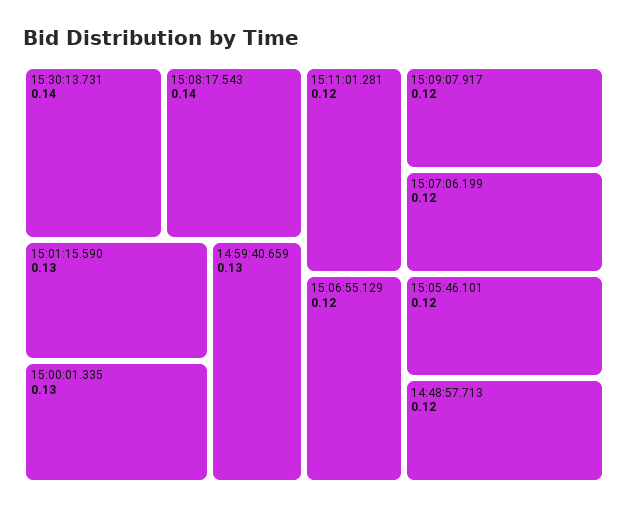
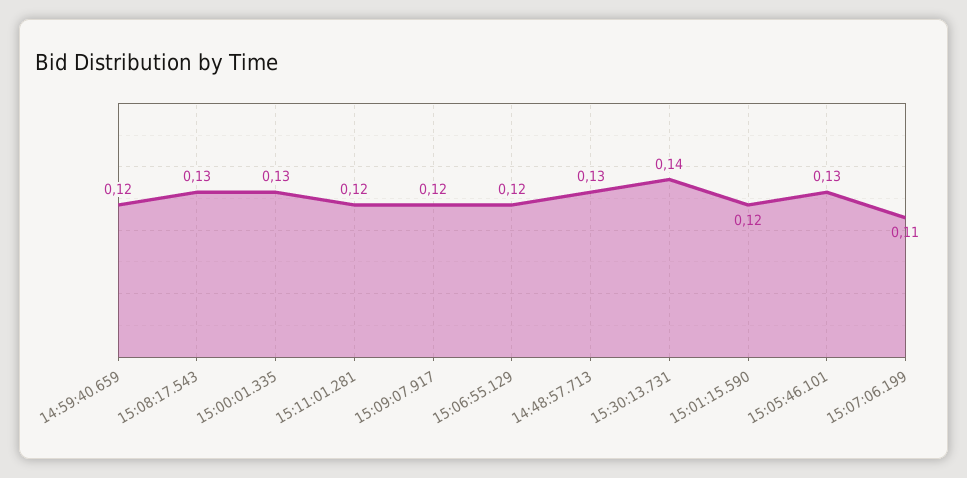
  {
    "15:30:13.731": 0.14,
-   "15:08:17.543": 0.14,
+   "15:08:17.543": 0.13,
-   "15:01:15.590": 0.13,
+   "15:01:15.590": 0.12,
    "15:00:01.335": 0.13,
-   "14:59:40.659": 0.13,
+   "14:59:40.659": 0.12,
    "15:11:01.281": 0.12,
    "15:09:07.917": 0.12,
-   "15:07:06.199": 0.12,
+   "15:07:06.199": 0.11,
    "15:06:55.129": 0.12,
-   "15:05:46.101": 0.12,
+   "15:05:46.101": 0.13,
-   "14:48:57.713": 0.12
+   "14:48:57.713": 0.13
  }

